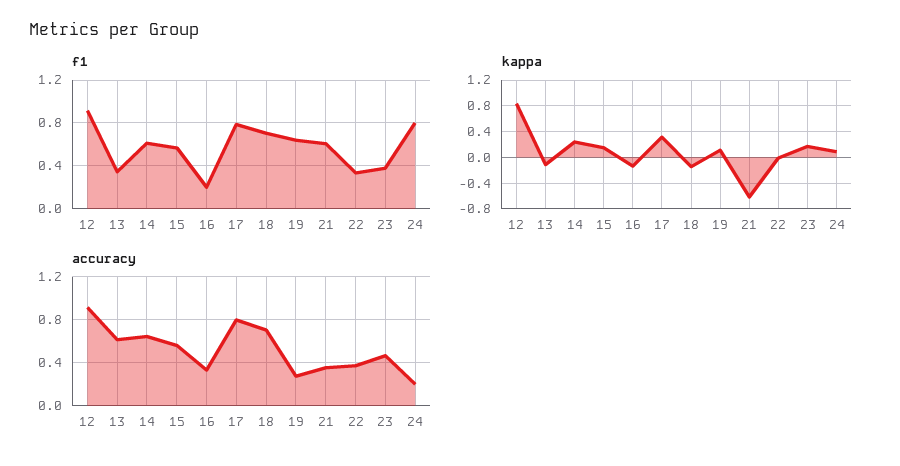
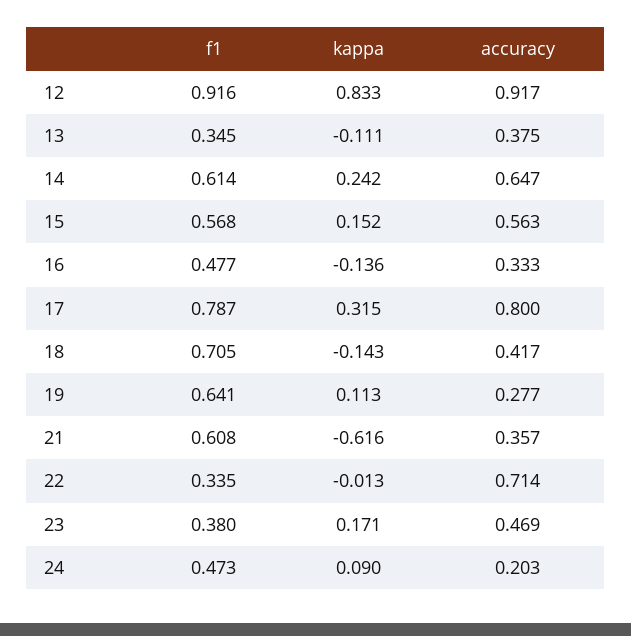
  {
    "f1": {
      "12": 0.916,
      "13": 0.345,
      "14": 0.614,
      "15": 0.568,
-     "16": 0.2,
+     "16": 0.477,
      "17": 0.787,
      "18": 0.705,
      "19": 0.641,
      "21": 0.608,
      "22": 0.335,
      "23": 0.38,
-     "24": 0.8
+     "24": 0.473
    },
    "kappa": {
      "12": 0.833,
      "13": -0.111,
      "14": 0.242,
      "15": 0.152,
      "16": -0.136,
      "17": 0.315,
      "18": -0.143,
      "19": 0.113,
      "21": -0.616,
      "22": -0.013,
      "23": 0.171,
      "24": 0.09
    },
    "accuracy": {
      "12": 0.917,
-     "13": 0.6,
+     "13": 0.375,
      "14": 0.647,
      "15": 0.563,
      "16": 0.333,
      "17": 0.8,
-     "18": 0.7,
+     "18": 0.417,
      "19": 0.277,
      "21": 0.357,
-     "22": 0.4,
+     "22": 0.714,
      "23": 0.469,
      "24": 0.203
    }
  }

